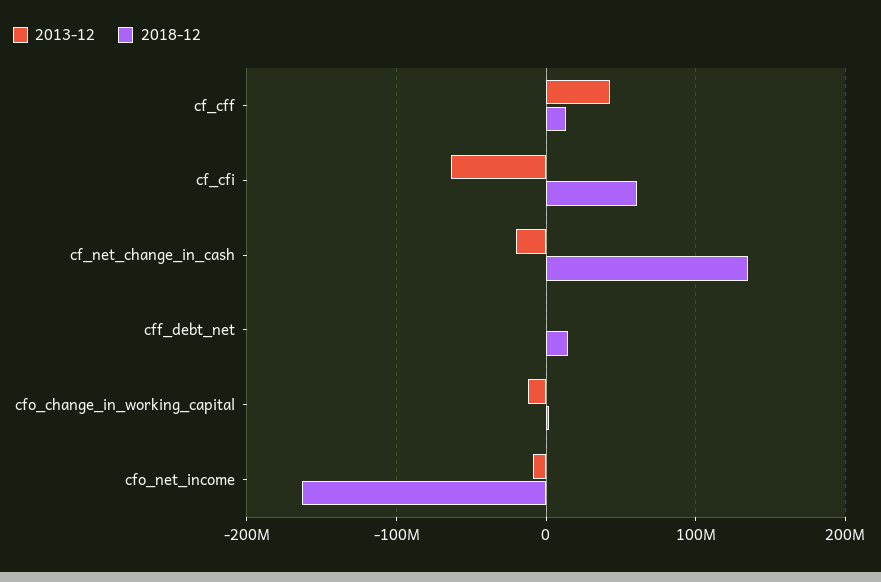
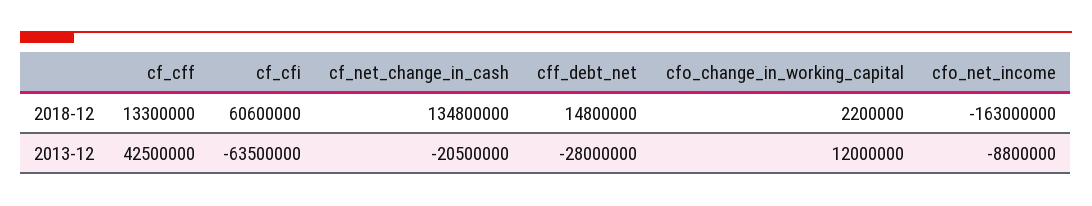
  {
    "2013-12": {
      "cf_cff": 42500000,
      "cf_cfi": -63500000,
      "cf_net_change_in_cash": -20500000,
-     "cff_debt_net": 0,
+     "cff_debt_net": -28000000,
-     "cfo_change_in_working_capital": -10000000,
+     "cfo_change_in_working_capital": 12000000,
      "cfo_net_income": -8800000
    },
    "2018-12": {
      "cf_cff": 13300000,
      "cf_cfi": 60600000,
      "cf_net_change_in_cash": 134800000,
      "cff_debt_net": 14800000,
      "cfo_change_in_working_capital": 2200000,
      "cfo_net_income": -163000000
    }
  }

